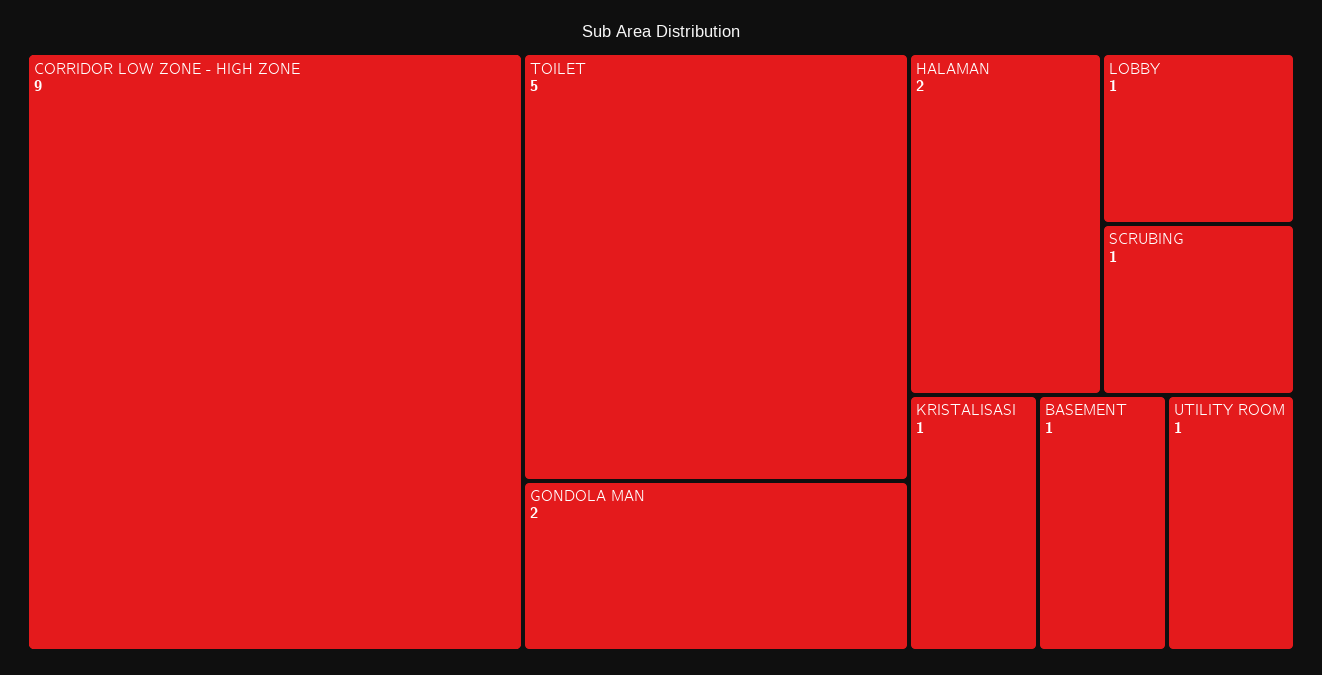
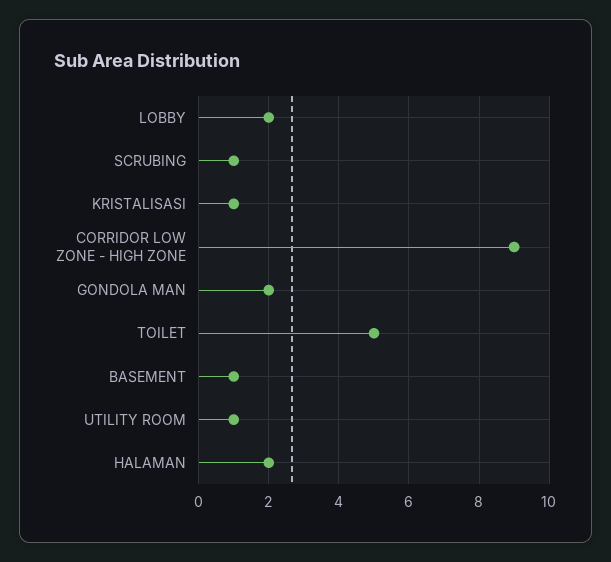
  {
    "CORRIDOR LOW ZONE - HIGH ZONE": 9,
    "TOILET": 5,
    "GONDOLA MAN": 2,
    "HALAMAN": 2,
-   "LOBBY": 1,
+   "LOBBY": 2,
    "SCRUBING": 1,
    "KRISTALISASI": 1,
    "BASEMENT": 1,
    "UTILITY ROOM": 1
  }

